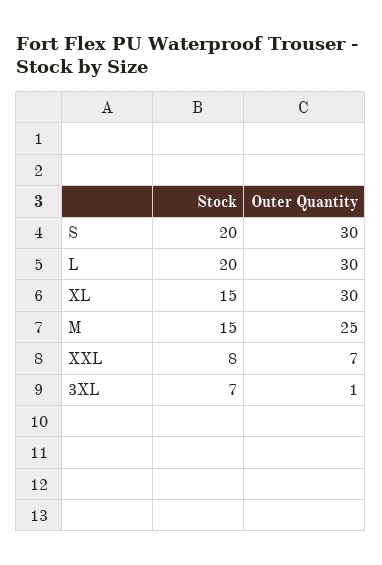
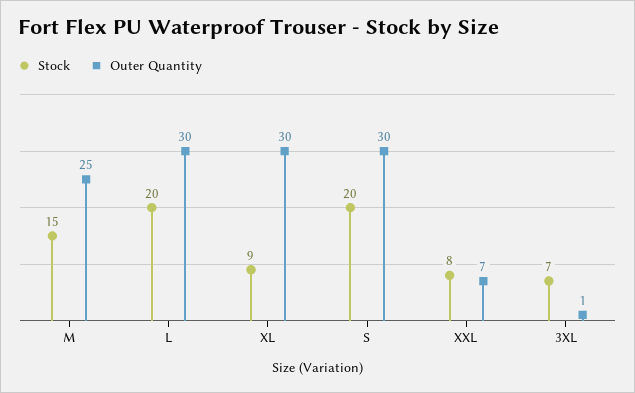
  {
    "Stock": {
      "S": 20,
      "L": 20,
-     "XL": 15,
+     "XL": 9,
      "M": 15,
      "XXL": 8,
      "3XL": 7
    },
    "Outer Quantity": {
      "S": 30,
      "L": 30,
      "XL": 30,
      "M": 25,
      "XXL": 7,
      "3XL": 1
    }
  }

